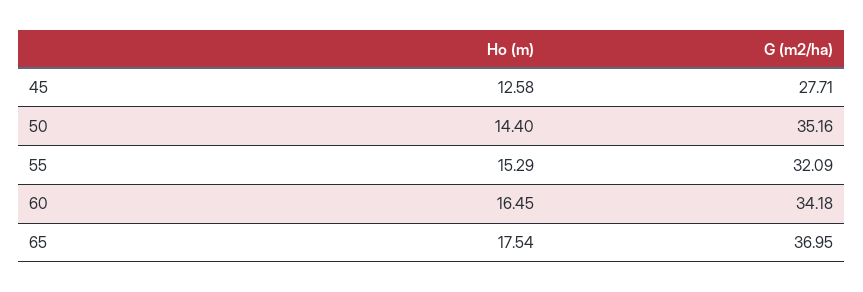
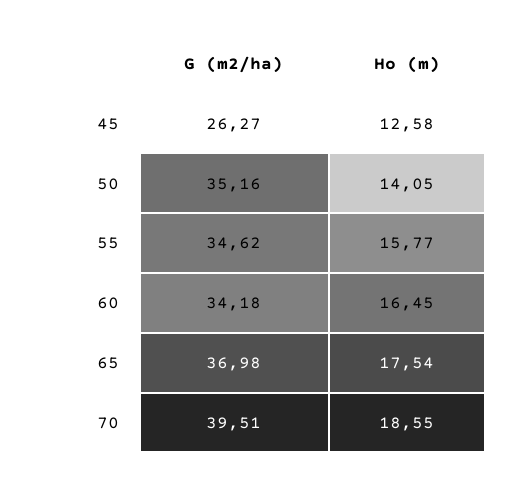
  {
    "Ho (m)": {
      "45": 12.58,
-     "50": 14.4,
+     "50": 14.05,
-     "55": 15.29,
+     "55": 15.77,
      "60": 16.45,
-     "65": 17.54
+     "65": 17.54,
+     "70": 18.55
    },
    "G (m2/ha)": {
-     "45": 27.71,
+     "45": 26.27,
      "50": 35.16,
-     "55": 32.09,
+     "55": 34.62,
      "60": 34.18,
-     "65": 36.95
+     "65": 36.98,
+     "70": 39.51
    }
  }

